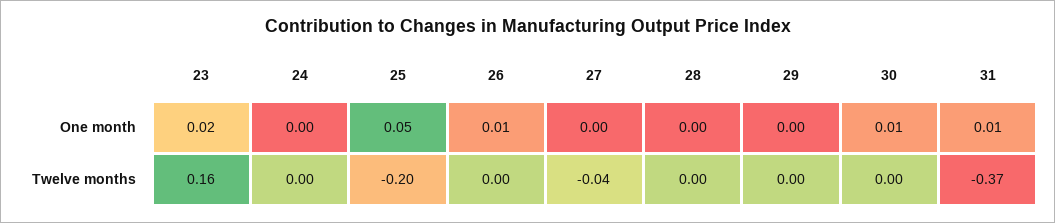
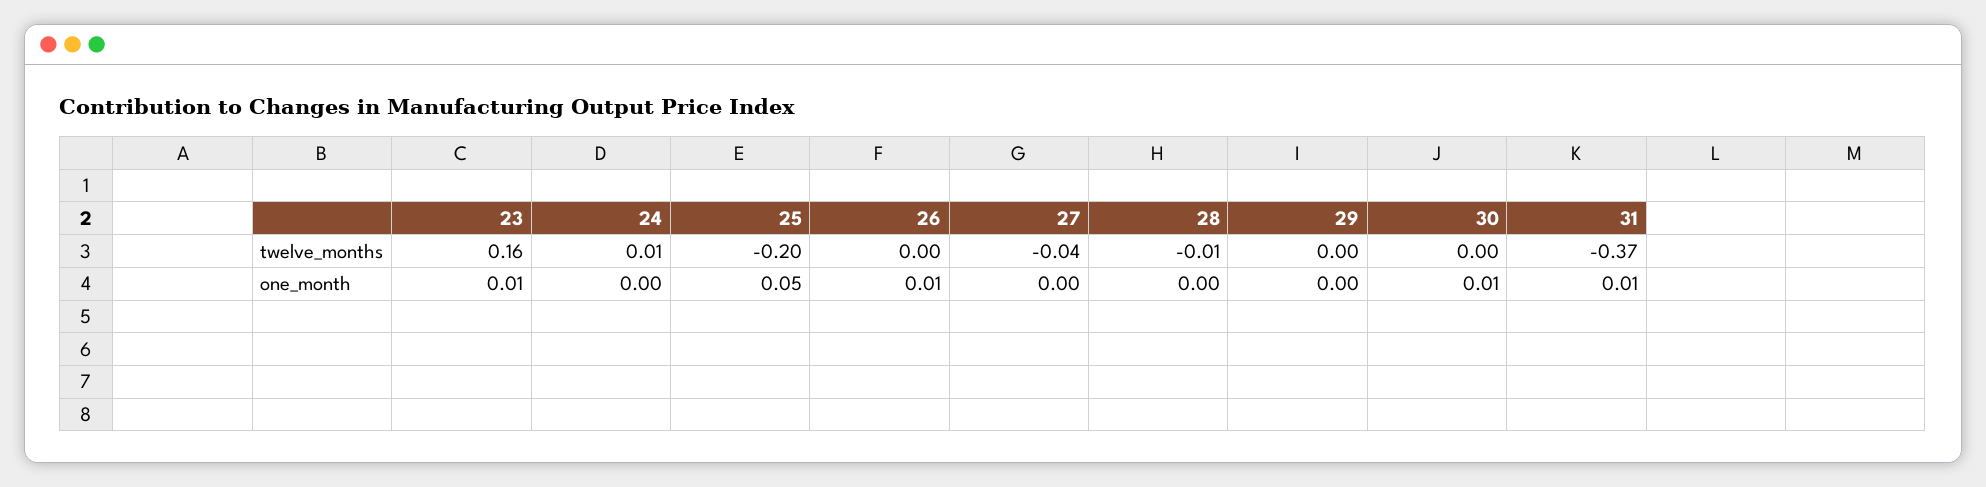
  {
    "23": {
-     "One month": 0.02,
+     "One month": 0.01,
      "Twelve months": 0.16
    },
    "24": {
      "One month": 0,
-     "Twelve months": 0
+     "Twelve months": 0.01
    },
    "25": {
      "One month": 0.05,
      "Twelve months": -0.2
    },
    "26": {
      "One month": 0.01,
      "Twelve months": 0
    },
    "27": {
      "One month": 0,
      "Twelve months": -0.04
    },
    "28": {
      "One month": 0,
-     "Twelve months": 0
+     "Twelve months": -0.01
    },
    "29": {
      "One month": 0,
      "Twelve months": 0
    },
    "30": {
      "One month": 0.01,
      "Twelve months": 0
    },
    "31": {
      "One month": 0.01,
      "Twelve months": -0.37
    }
  }

